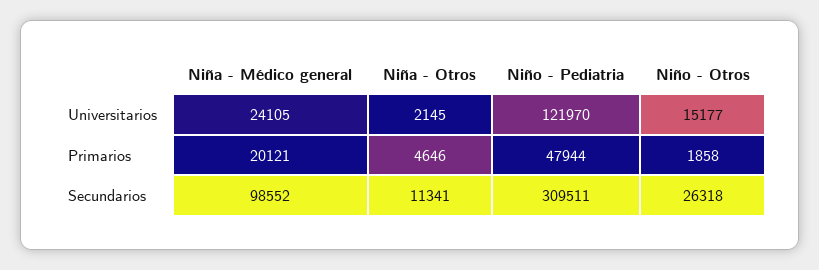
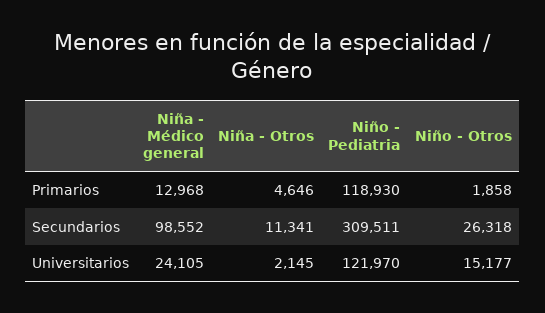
  {
    "Niña - Médico general": {
      "Universitarios": 24105,
-     "Primarios": 20121,
+     "Primarios": 12968,
      "Secundarios": 98552
    },
    "Niña - Otros": {
      "Universitarios": 2145,
      "Primarios": 4646,
      "Secundarios": 11341
    },
    "Niño - Pediatria": {
      "Universitarios": 121970,
-     "Primarios": 47944,
+     "Primarios": 118930,
      "Secundarios": 309511
    },
    "Niño - Otros": {
      "Universitarios": 15177,
      "Primarios": 1858,
      "Secundarios": 26318
    }
  }

